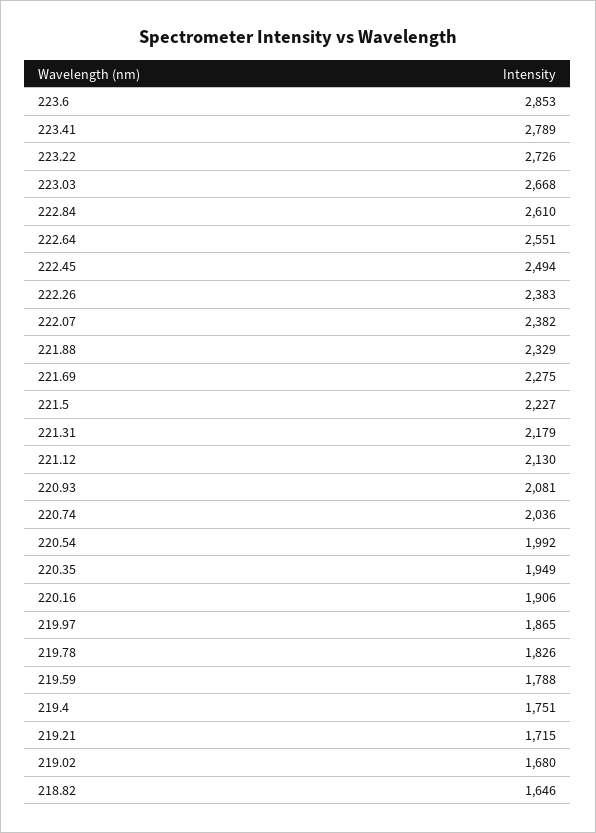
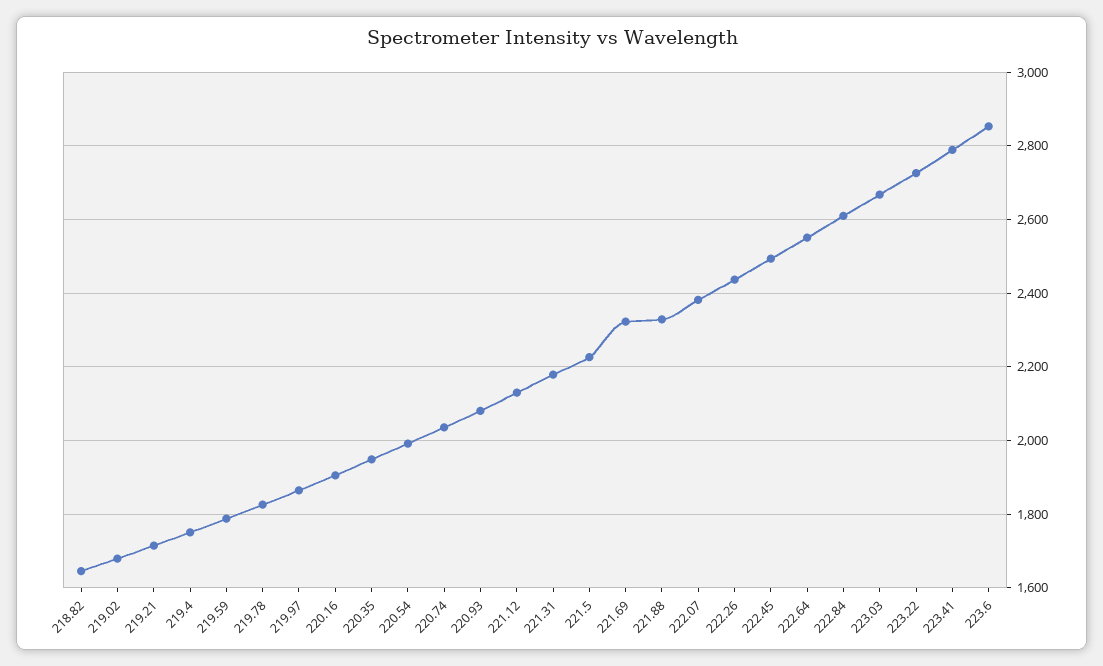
  {
    "223.6": 2853,
    "223.41": 2789,
    "223.22": 2726,
    "223.03": 2668,
    "222.84": 2610,
    "222.64": 2551,
    "222.45": 2494,
-   "222.26": 2383,
+   "222.26": 2440,
    "222.07": 2382,
    "221.88": 2329,
-   "221.69": 2275,
+   "221.69": 2320,
    "221.5": 2227,
    "221.31": 2179,
    "221.12": 2130,
    "220.93": 2081,
    "220.74": 2036,
    "220.54": 1992,
    "220.35": 1949,
    "220.16": 1906,
    "219.97": 1865,
    "219.78": 1826,
    "219.59": 1788,
    "219.4": 1751,
    "219.21": 1715,
    "219.02": 1680,
    "218.82": 1646
  }

